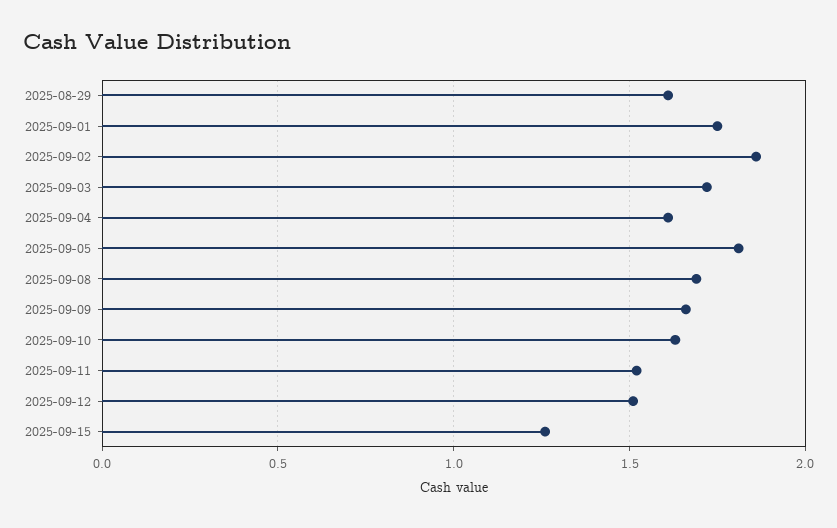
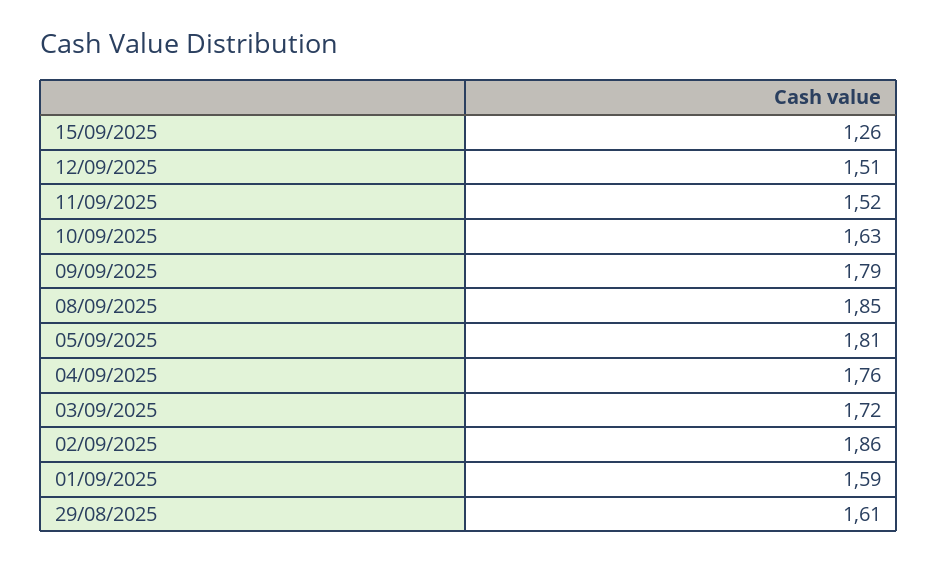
  {
    "2025-08-29": 1.61,
-   "2025-09-01": 1.75,
+   "2025-09-01": 1.59,
    "2025-09-02": 1.86,
    "2025-09-03": 1.72,
-   "2025-09-04": 1.6,
+   "2025-09-04": 1.76,
    "2025-09-05": 1.81,
-   "2025-09-08": 1.7,
+   "2025-09-08": 1.85,
-   "2025-09-09": 1.65,
+   "2025-09-09": 1.79,
    "2025-09-10": 1.63,
    "2025-09-11": 1.52,
    "2025-09-12": 1.51,
    "2025-09-15": 1.26
  }

